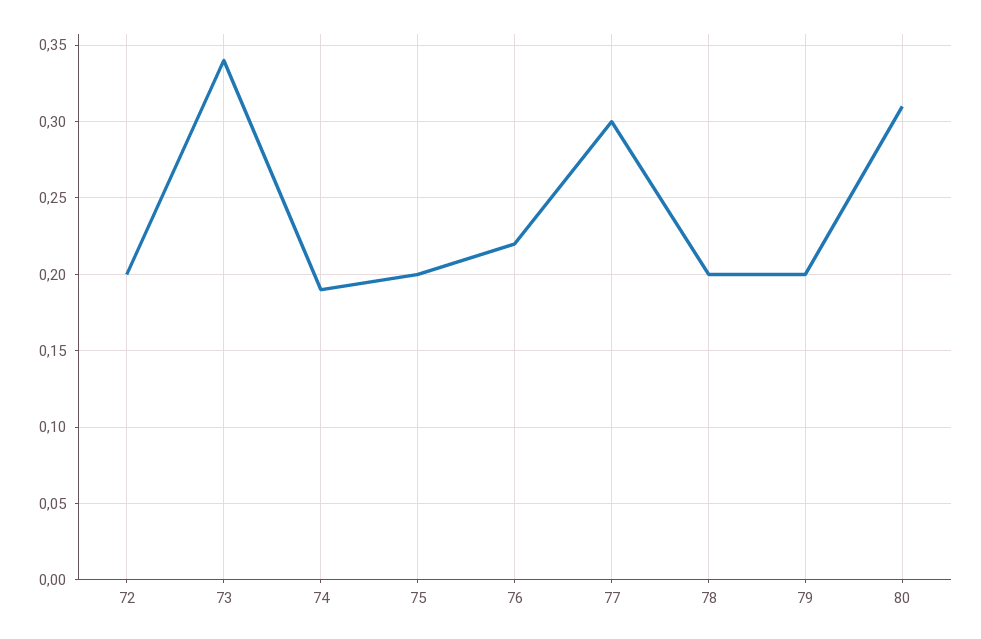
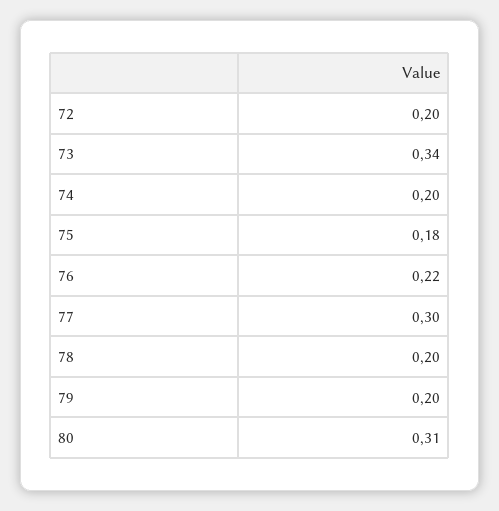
  {
    "72": 0.2,
    "73": 0.34,
-   "74": 0.19,
+   "74": 0.2,
-   "75": 0.2,
+   "75": 0.18,
    "76": 0.22,
    "77": 0.3,
    "78": 0.2,
    "79": 0.2,
    "80": 0.31
  }

